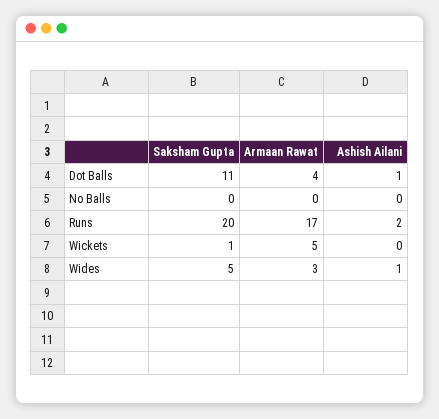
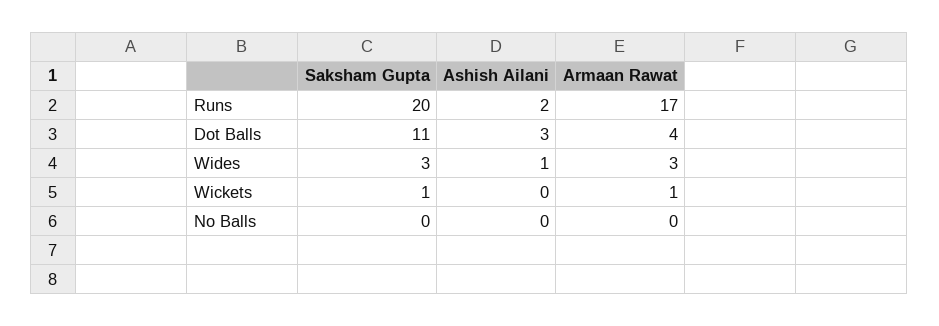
  {
    "Saksham Gupta": {
      "Dot Balls": 11,
      "No Balls": 0,
      "Runs": 20,
      "Wickets": 1,
-     "Wides": 5
+     "Wides": 3
    },
    "Armaan Rawat": {
      "Dot Balls": 4,
      "No Balls": 0,
      "Runs": 17,
-     "Wickets": 5,
+     "Wickets": 1,
      "Wides": 3
    },
    "Ashish Ailani": {
-     "Dot Balls": 1,
+     "Dot Balls": 3,
      "No Balls": 0,
      "Runs": 2,
      "Wickets": 0,
      "Wides": 1
    }
  }

